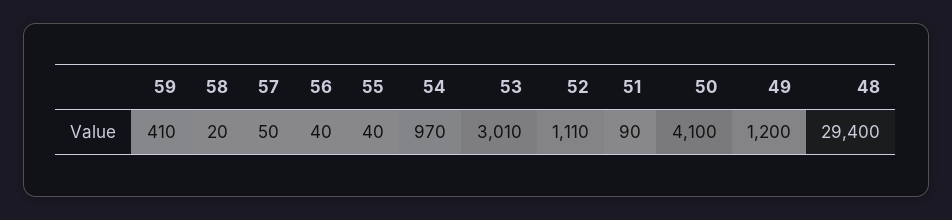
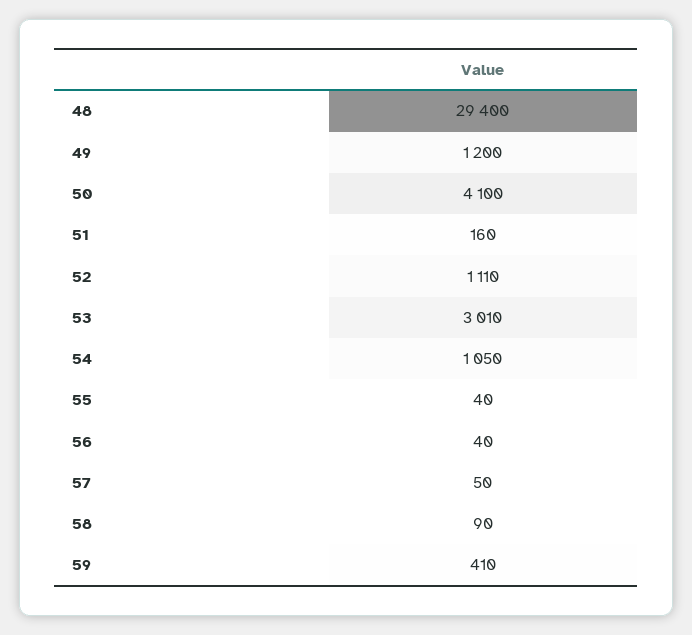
  {
    "59": 410,
-   "58": 20,
+   "58": 90,
    "57": 50,
    "56": 40,
    "55": 40,
-   "54": 970,
+   "54": 1050,
    "53": 3010,
    "52": 1110,
-   "51": 90,
+   "51": 160,
    "50": 4100,
    "49": 1200,
    "48": 29400
  }

